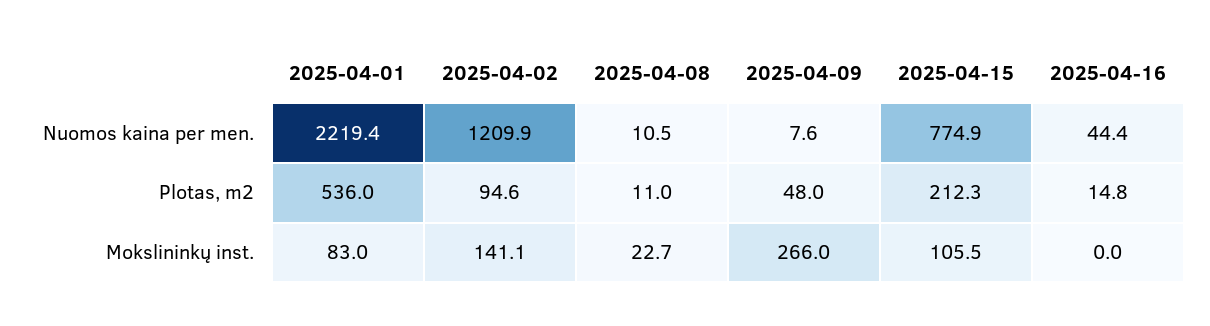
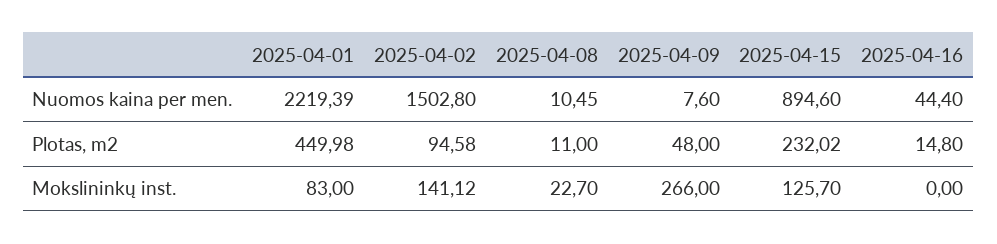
  {
    "2025-04-01": {
      "Nuomos kaina per men.": 2219.39,
-     "Plotas, m2": 536,
+     "Plotas, m2": 449.98,
      "Mokslininkų inst.": 83
    },
    "2025-04-02": {
-     "Nuomos kaina per men.": 1209.9,
+     "Nuomos kaina per men.": 1502.8,
      "Plotas, m2": 94.58,
      "Mokslininkų inst.": 141.12
    },
    "2025-04-08": {
      "Nuomos kaina per men.": 10.45,
      "Plotas, m2": 11,
      "Mokslininkų inst.": 22.7
    },
    "2025-04-09": {
      "Nuomos kaina per men.": 7.6,
      "Plotas, m2": 48,
      "Mokslininkų inst.": 266
    },
    "2025-04-15": {
-     "Nuomos kaina per men.": 774.9,
+     "Nuomos kaina per men.": 894.6,
-     "Plotas, m2": 212.3,
+     "Plotas, m2": 232.02,
-     "Mokslininkų inst.": 105.5
+     "Mokslininkų inst.": 125.7
    },
    "2025-04-16": {
      "Nuomos kaina per men.": 44.4,
      "Plotas, m2": 14.8,
      "Mokslininkų inst.": 0
    }
  }

